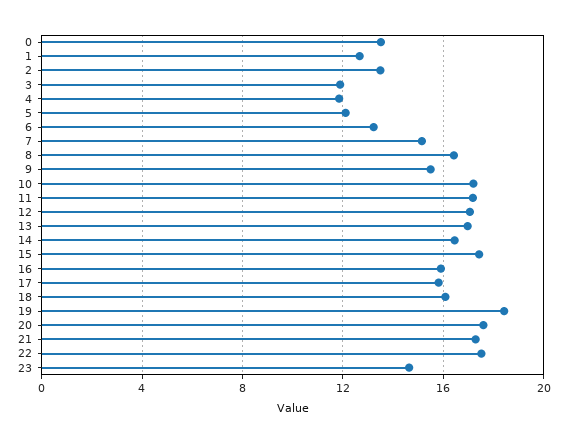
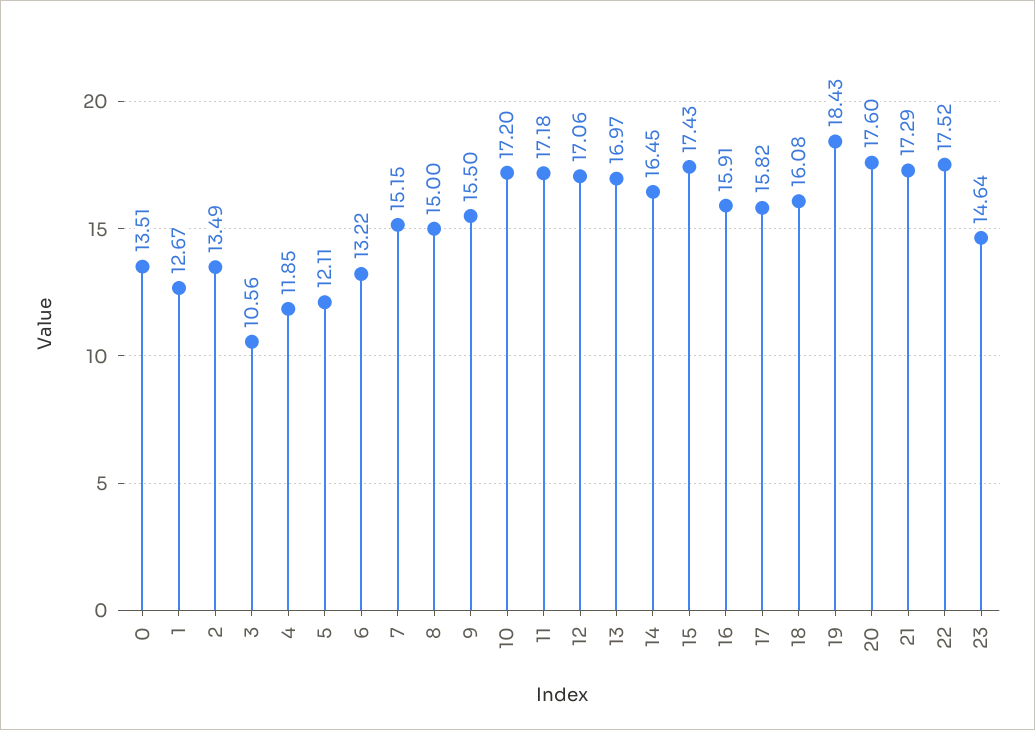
  {
    "0": 13.51,
    "1": 12.67,
    "2": 13.49,
-   "3": 12,
+   "3": 10.56,
    "4": 11.85,
    "5": 12.11,
    "6": 13.22,
    "7": 15.15,
-   "8": 16.5,
+   "8": 15,
    "9": 15.5,
    "10": 17.2,
    "11": 17.18,
    "12": 17.06,
    "13": 16.97,
    "14": 16.45,
    "15": 17.43,
    "16": 15.91,
    "17": 15.82,
    "18": 16.08,
    "19": 18.43,
    "20": 17.6,
    "21": 17.29,
    "22": 17.52,
    "23": 14.64
  }

